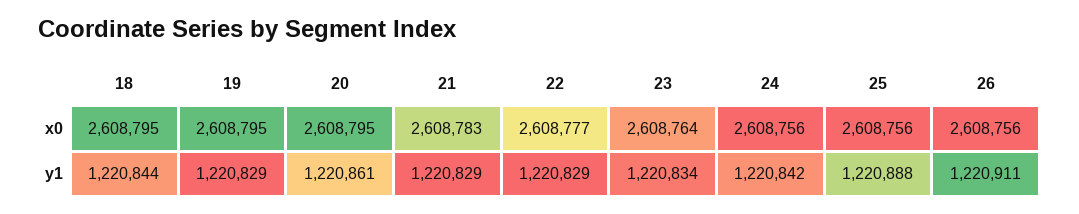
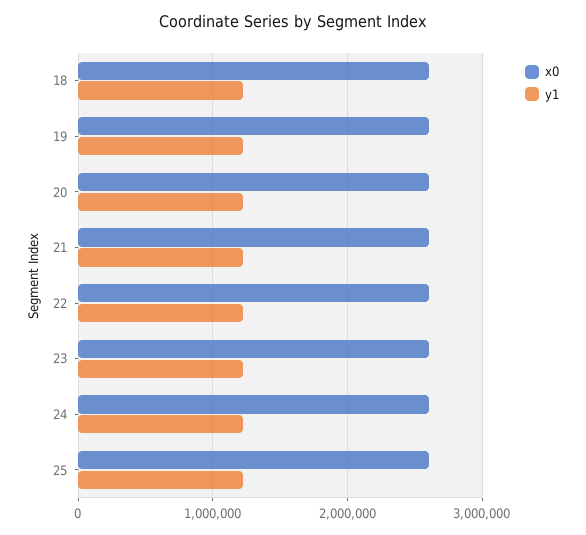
  {
    "x0": {
      "18": 2608795,
      "19": 2608795,
      "20": 2608795,
      "21": 2608783,
      "22": 2608777,
      "23": 2608764,
      "24": 2608756,
-     "25": 2608756,
+     "25": 2608756
-     "26": 2608756
    },
    "y1": {
      "18": 1220844,
      "19": 1220829,
      "20": 1220861,
      "21": 1220829,
      "22": 1220829,
      "23": 1220834,
      "24": 1220842,
-     "25": 1220888,
+     "25": 1220888
-     "26": 1220911
    }
  }

